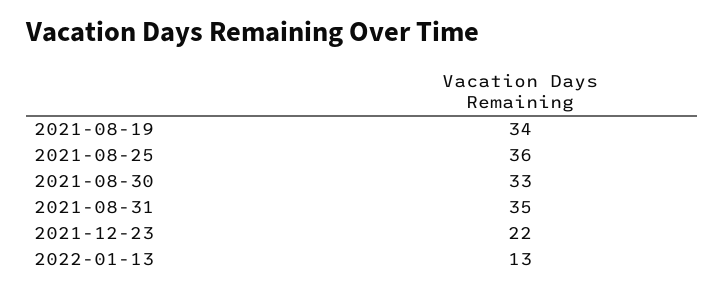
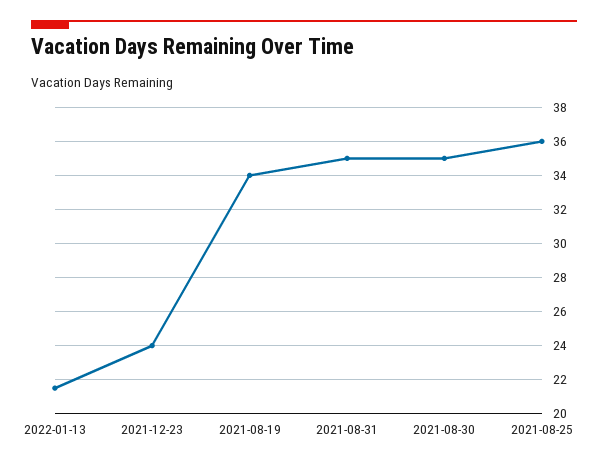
  {
    "2021-08-19": 34,
    "2021-08-25": 36,
-   "2021-08-30": 33,
+   "2021-08-30": 35,
    "2021-08-31": 35,
-   "2021-12-23": 22,
+   "2021-12-23": 24,
-   "2022-01-13": 13
+   "2022-01-13": 21.5
  }

